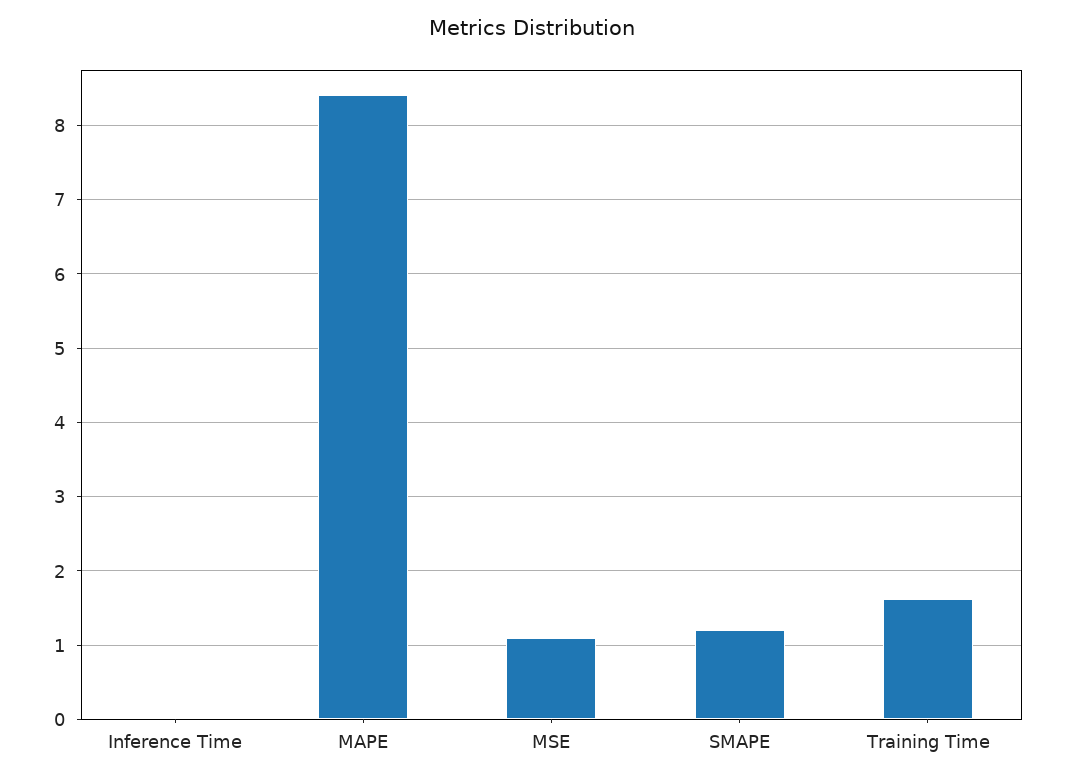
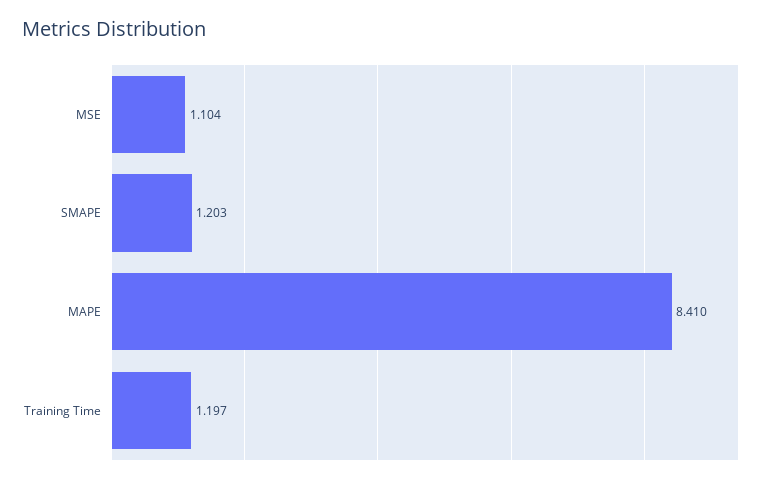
  {
-   "Inference Time": 0,
    "MAPE": 8.41,
    "MSE": 1.104,
    "SMAPE": 1.203,
-   "Training Time": 1.6
+   "Training Time": 1.197
  }

